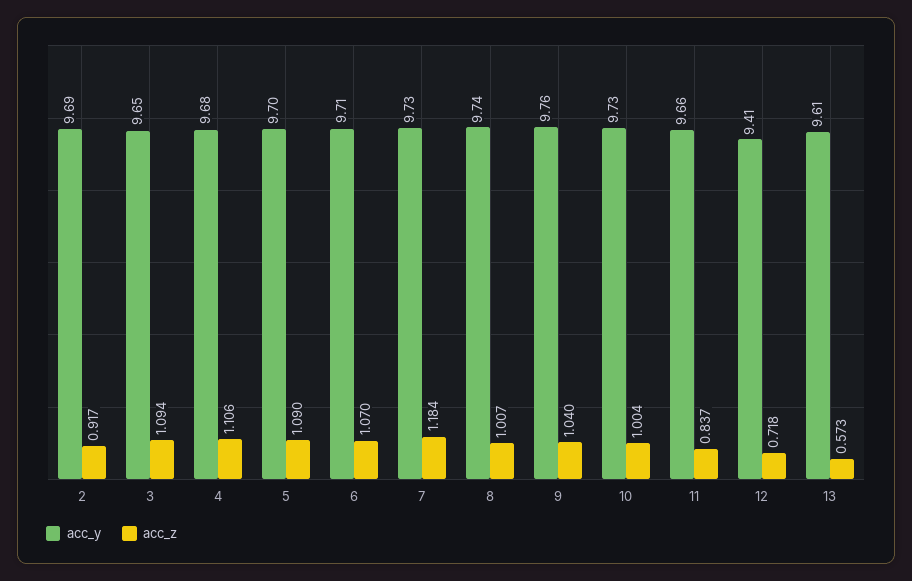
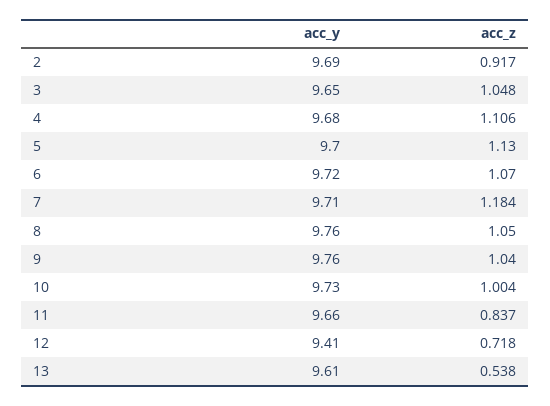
  {
    "acc_y": {
      "2": 9.69,
      "3": 9.65,
      "4": 9.68,
      "5": 9.7,
-     "6": 9.71,
+     "6": 9.72,
-     "7": 9.73,
+     "7": 9.71,
-     "8": 9.74,
+     "8": 9.76,
      "9": 9.76,
      "10": 9.73,
      "11": 9.66,
      "12": 9.41,
      "13": 9.61
    },
    "acc_z": {
      "2": 0.917,
-     "3": 1.094,
+     "3": 1.048,
      "4": 1.106,
-     "5": 1.09,
+     "5": 1.13,
      "6": 1.07,
      "7": 1.184,
-     "8": 1.007,
+     "8": 1.05,
      "9": 1.04,
      "10": 1.004,
      "11": 0.837,
      "12": 0.718,
-     "13": 0.573
+     "13": 0.538
    }
  }

